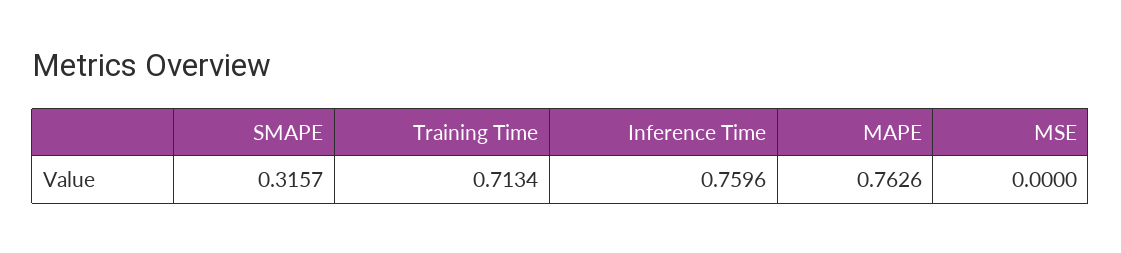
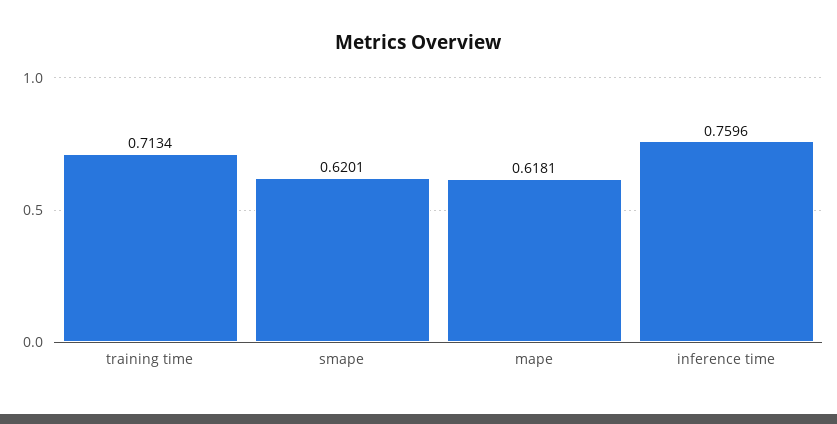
  {
-   "SMAPE": 0.3157,
+   "SMAPE": 0.6201,
    "Training Time": 0.7134,
    "Inference Time": 0.7596,
-   "MAPE": 0.7626,
+   "MAPE": 0.6181
-   "MSE": 0
  }

